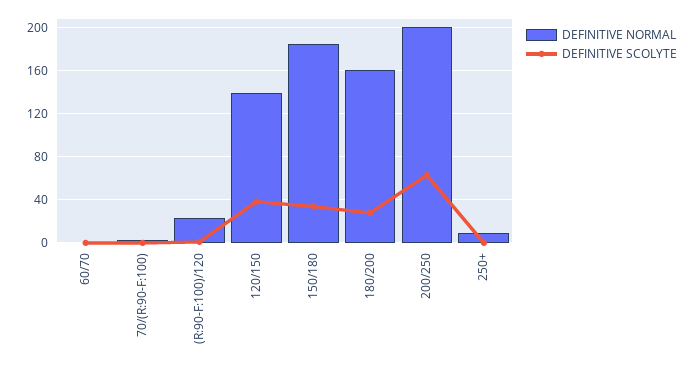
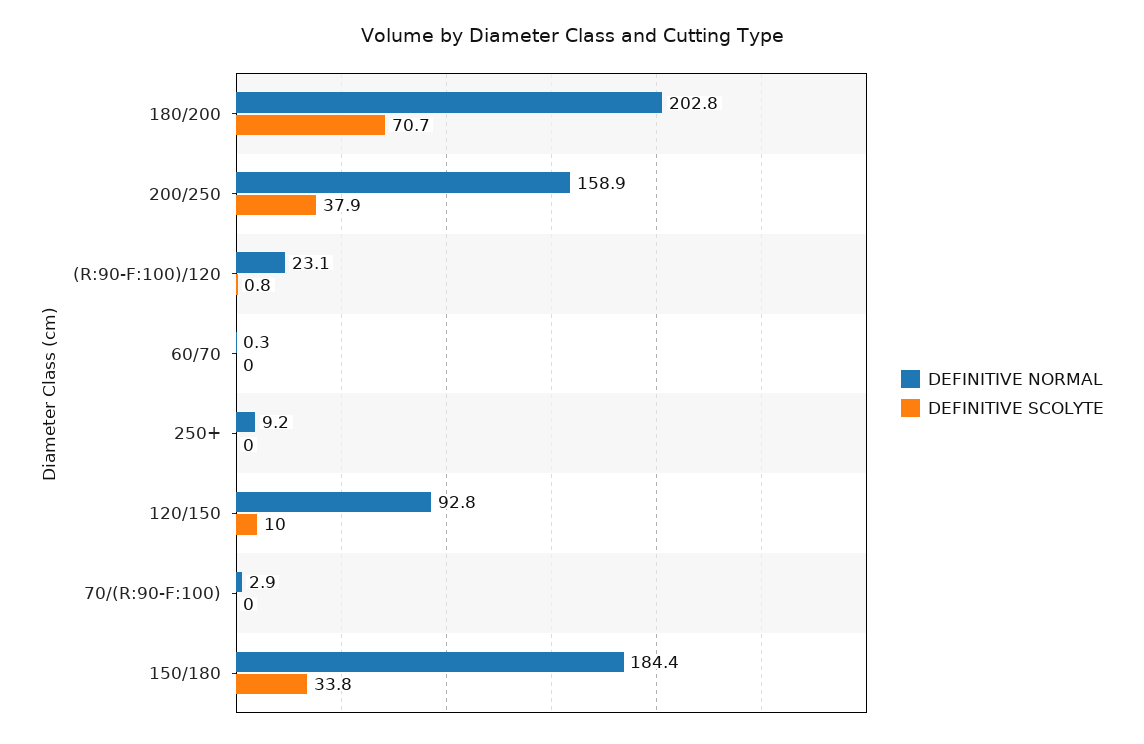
  {
    "DEFINITIVE NORMAL": {
      "60/70": 0.3,
      "70/(R:90-F:100)": 2.9,
      "(R:90-F:100)/120": 23.1,
-     "120/150": 140,
+     "120/150": 92.8,
      "150/180": 184.4,
-     "180/200": 160,
+     "180/200": 202.8,
-     "200/250": 200,
+     "200/250": 158.9,
      "250+": 9.2
    },
    "DEFINITIVE SCOLYTE": {
      "60/70": 0,
      "70/(R:90-F:100)": 0,
      "(R:90-F:100)/120": 0.8,
-     "120/150": 40,
+     "120/150": 10,
      "150/180": 33.8,
-     "180/200": 30,
+     "180/200": 70.7,
-     "200/250": 60,
+     "200/250": 37.9,
      "250+": 0
    }
  }

